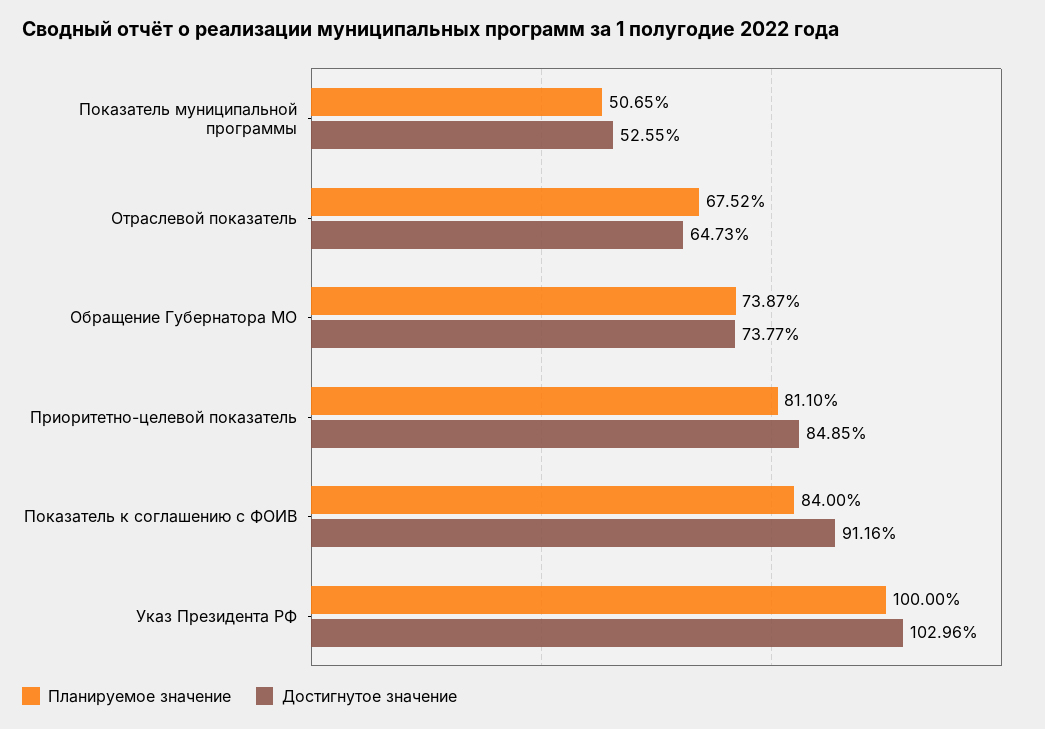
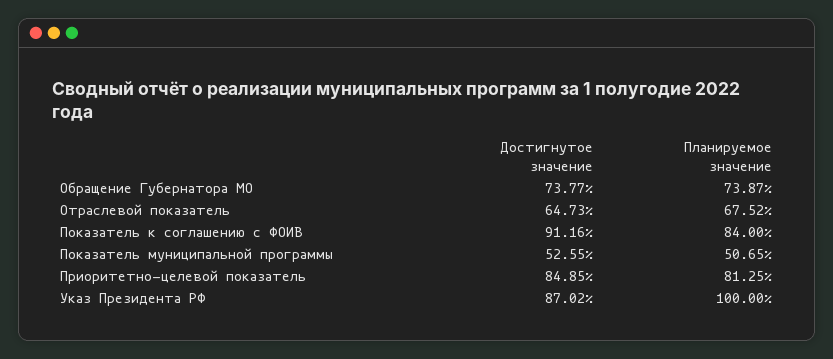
  {
    "Планируемое значение": {
      "Показатель муниципальной программы": 50.65,
      "Отраслевой показатель": 67.52,
      "Обращение Губернатора МО": 73.87,
-     "Приоритетно-целевой показатель": 81.1,
+     "Приоритетно-целевой показатель": 81.25,
      "Показатель к соглашению с ФОИВ": 84,
      "Указ Президента РФ": 100
    },
    "Достигнутое значение": {
      "Показатель муниципальной программы": 52.55,
      "Отраслевой показатель": 64.73,
      "Обращение Губернатора МО": 73.77,
      "Приоритетно-целевой показатель": 84.85,
      "Показатель к соглашению с ФОИВ": 91.16,
-     "Указ Президента РФ": 102.96
+     "Указ Президента РФ": 87.02
    }
  }

